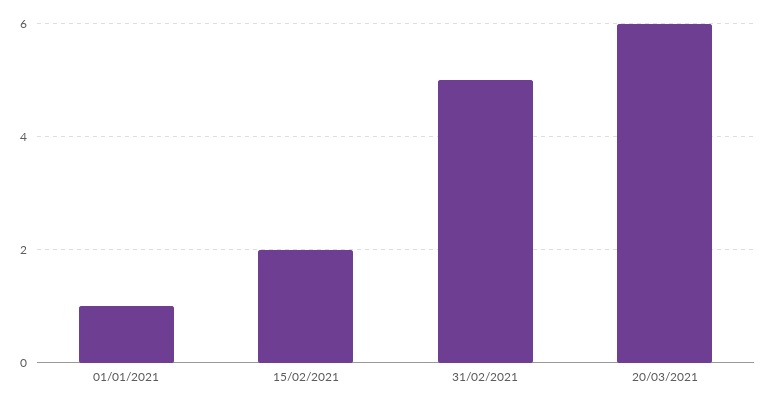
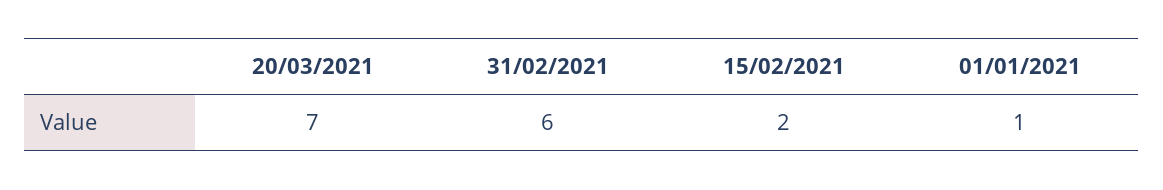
  {
    "01/01/2021": 1,
    "15/02/2021": 2,
-   "31/02/2021": 5,
+   "31/02/2021": 6,
-   "20/03/2021": 6
+   "20/03/2021": 7
  }

